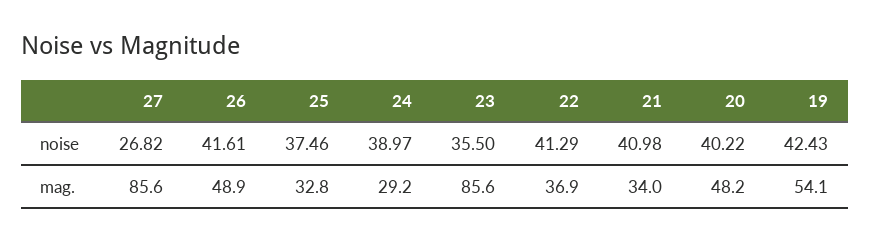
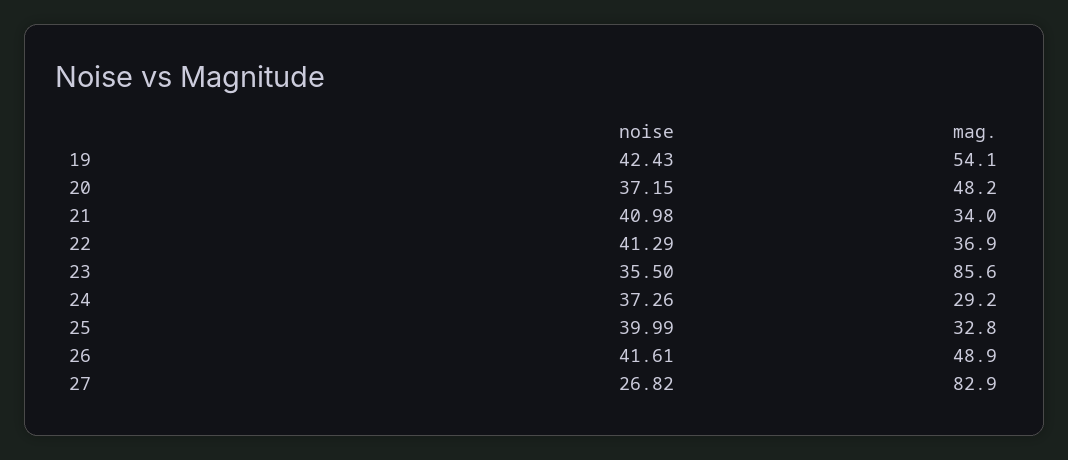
  {
    "27": {
      "noise": 26.82,
-     "mag.": 85.6
+     "mag.": 82.9
    },
    "26": {
      "noise": 41.61,
      "mag.": 48.9
    },
    "25": {
-     "noise": 37.46,
+     "noise": 39.99,
      "mag.": 32.8
    },
    "24": {
-     "noise": 38.97,
+     "noise": 37.26,
      "mag.": 29.2
    },
    "23": {
      "noise": 35.5,
      "mag.": 85.6
    },
    "22": {
      "noise": 41.29,
      "mag.": 36.9
    },
    "21": {
      "noise": 40.98,
      "mag.": 34
    },
    "20": {
-     "noise": 40.22,
+     "noise": 37.15,
      "mag.": 48.2
    },
    "19": {
      "noise": 42.43,
      "mag.": 54.1
    }
  }

